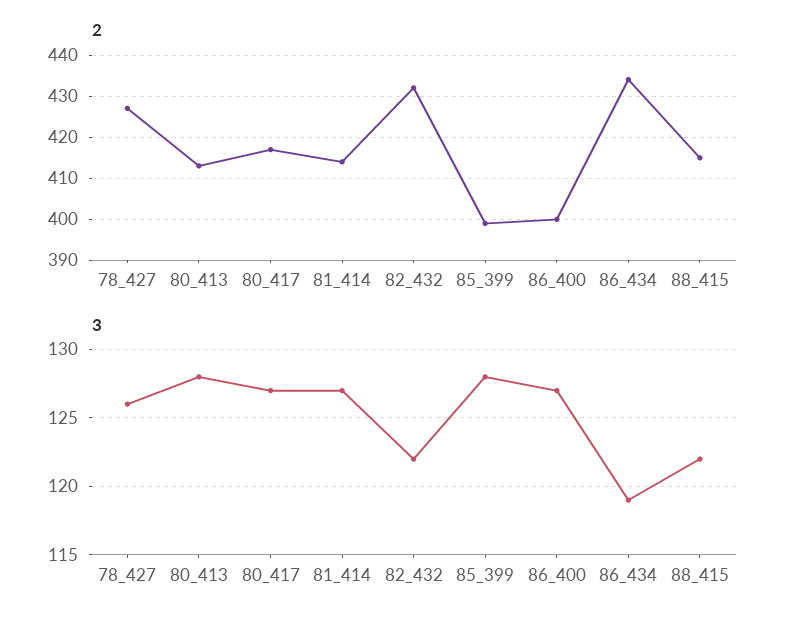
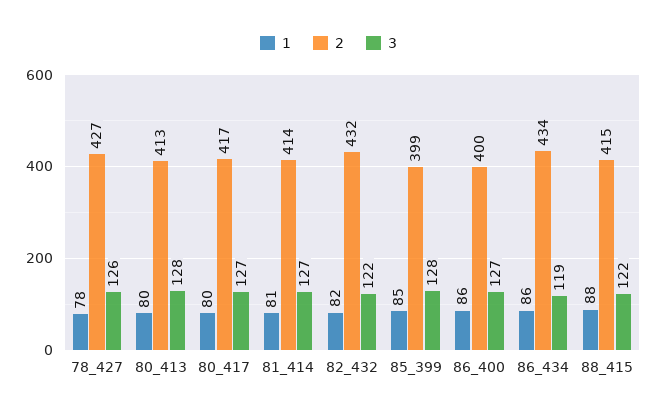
  {
    "2": {
      "78_427": 427,
      "80_413": 413,
      "80_417": 417,
      "81_414": 414,
      "82_432": 432,
      "85_399": 399,
      "86_400": 400,
      "86_434": 434,
      "88_415": 415
    },
    "3": {
      "78_427": 126,
      "80_413": 128,
      "80_417": 127,
      "81_414": 127,
      "82_432": 122,
      "85_399": 128,
      "86_400": 127,
      "86_434": 119,
      "88_415": 122
-   }
+   },
+   "1": {
+     "78_427": 78,
+     "80_413": 80,
+     "80_417": 80,
+     "81_414": 81,
+     "82_432": 82,
+     "85_399": 85,
+     "86_400": 86,
+     "86_434": 86,
+     "88_415": 88
+   }
  }

